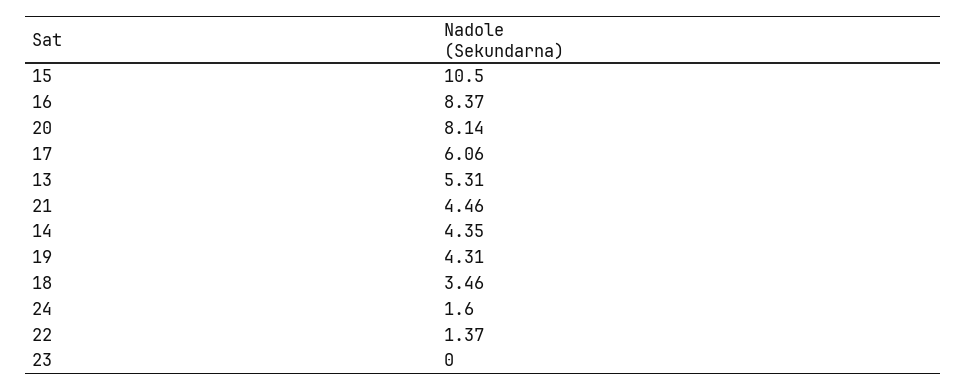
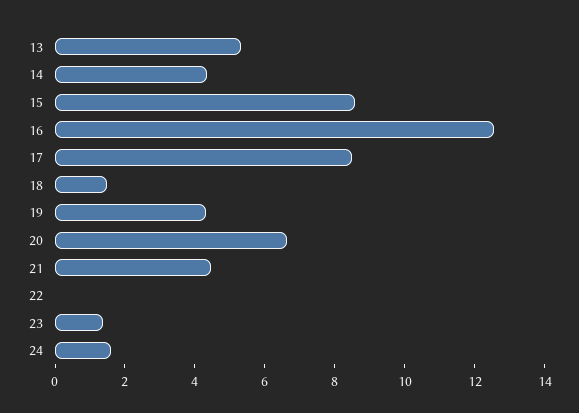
  {
-   "15": 10.5,
+   "15": 8.5,
-   "16": 8.37,
+   "16": 12.5,
-   "20": 8.14,
+   "20": 6.5,
-   "17": 6.06,
+   "17": 8.5,
    "13": 5.31,
    "21": 4.46,
    "14": 4.35,
    "19": 4.31,
-   "18": 3.46,
+   "18": 1.5,
    "24": 1.6,
-   "22": 1.37,
+   "22": 0,
-   "23": 0
+   "23": 1.5
  }

